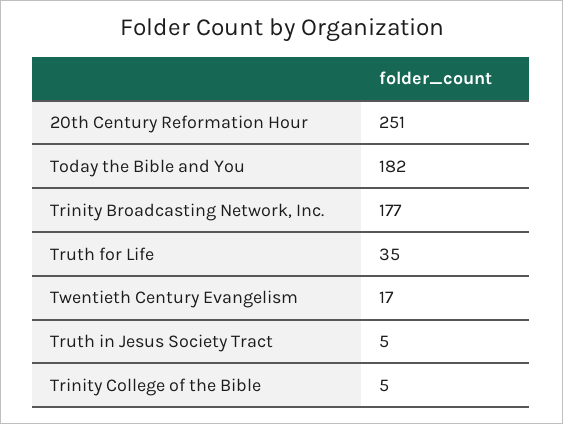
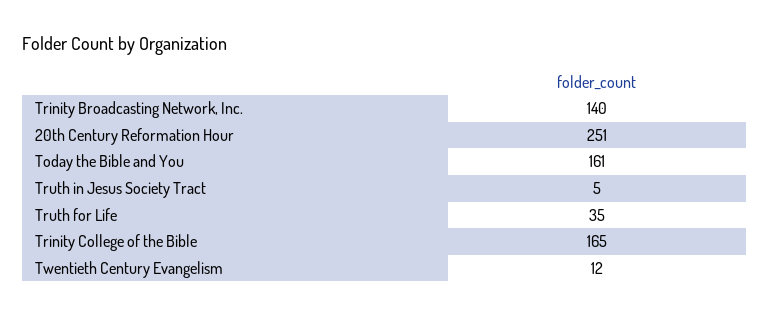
  {
    "20th Century Reformation Hour": 251,
-   "Today the Bible and You": 182,
+   "Today the Bible and You": 161,
-   "Trinity Broadcasting Network, Inc.": 177,
+   "Trinity Broadcasting Network, Inc.": 140,
    "Truth for Life": 35,
-   "Twentieth Century Evangelism": 17,
+   "Twentieth Century Evangelism": 12,
    "Truth in Jesus Society Tract": 5,
-   "Trinity College of the Bible": 5
+   "Trinity College of the Bible": 165
  }

